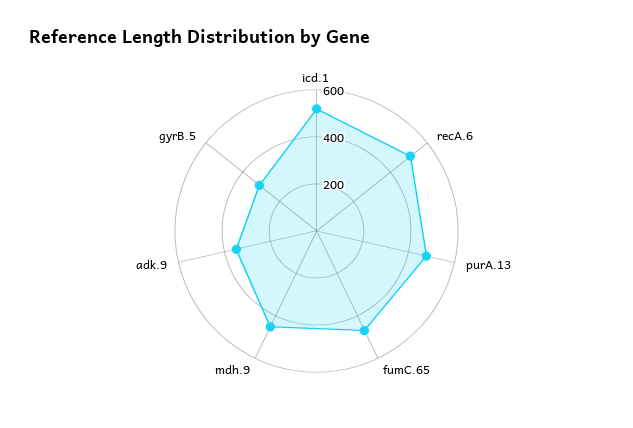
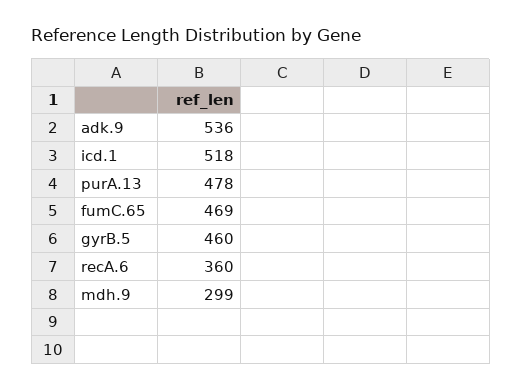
  {
    "icd.1": 518,
-   "recA.6": 500,
+   "recA.6": 360,
    "purA.13": 478,
    "fumC.65": 469,
-   "mdh.9": 450,
+   "mdh.9": 299,
-   "adk.9": 350,
+   "adk.9": 536,
-   "gyrB.5": 300
+   "gyrB.5": 460
  }

